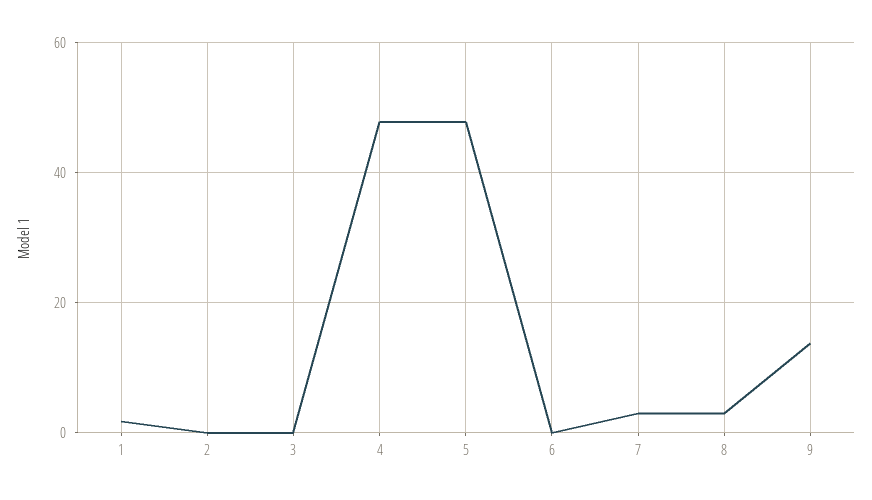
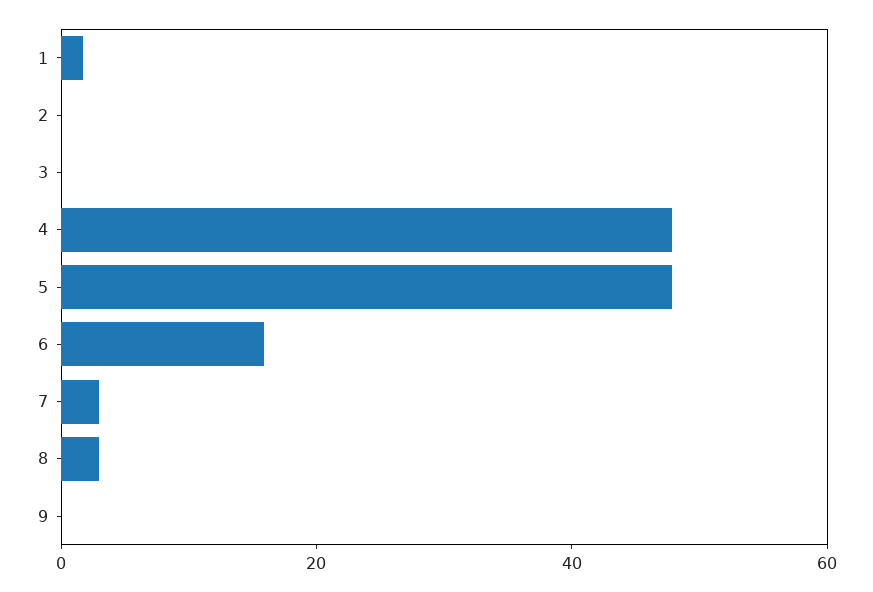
  {
    "1": 2,
    "2": 0,
    "3": 0,
    "4": 48,
    "5": 48,
-   "6": 0,
+   "6": 15,
    "7": 2,
    "8": 2,
-   "9": 14
+   "9": 0
  }

